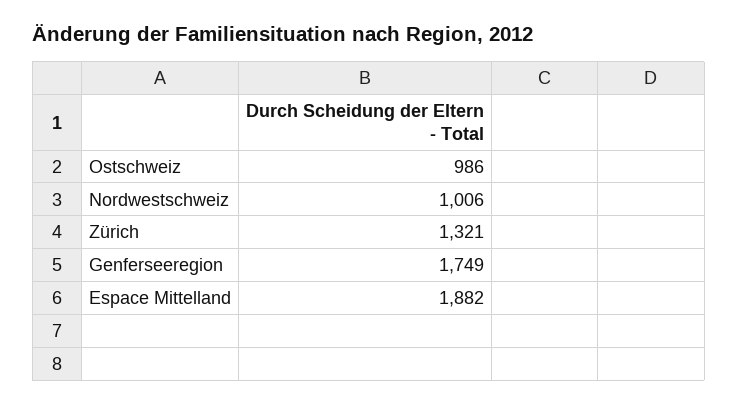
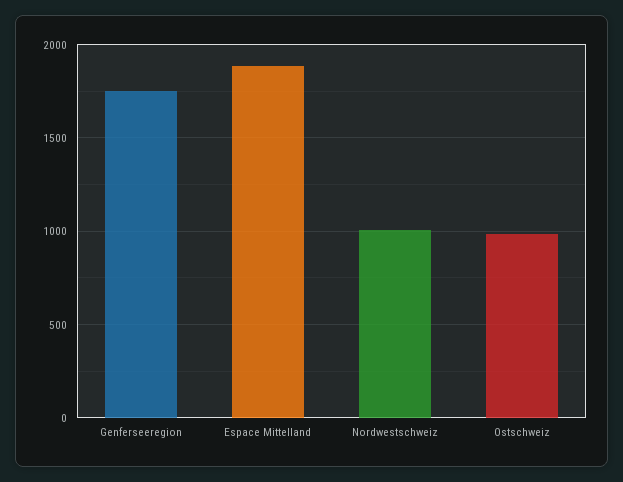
  {
    "Ostschweiz": 986,
    "Nordwestschweiz": 1006,
-   "Zürich": 1321,
    "Genferseeregion": 1749,
    "Espace Mittelland": 1882
  }

